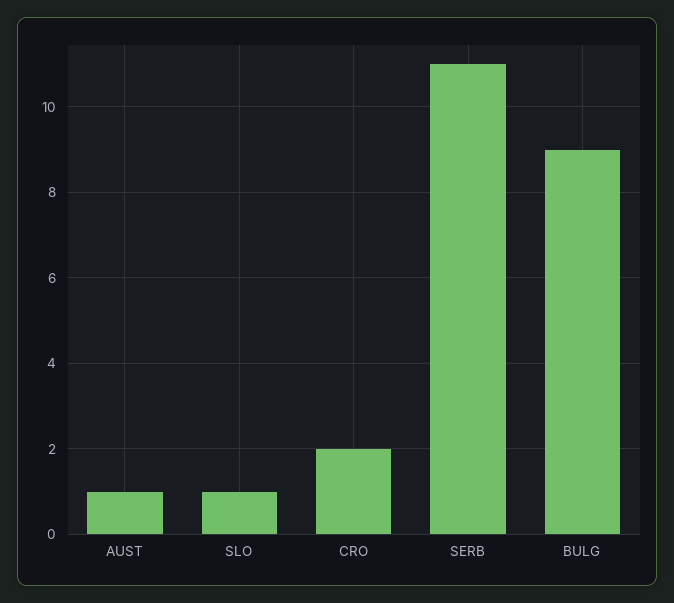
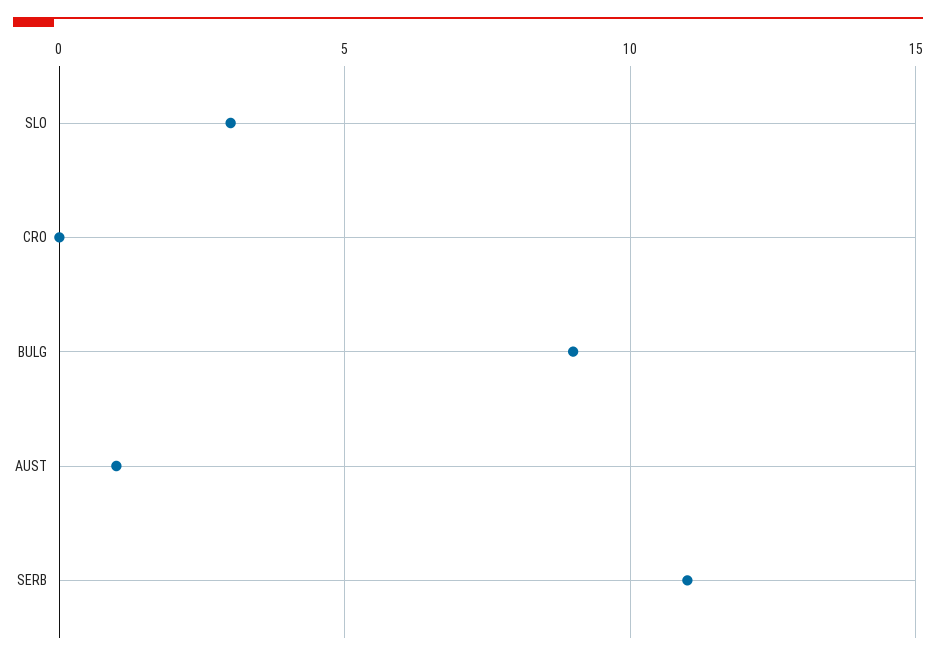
  {
    "AUST": 1,
-   "SLO": 1,
+   "SLO": 3,
-   "CRO": 2,
+   "CRO": 0,
    "SERB": 11,
    "BULG": 9
  }

